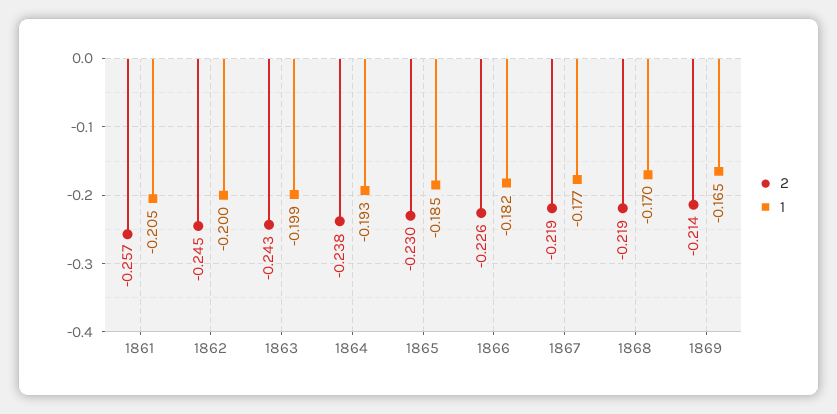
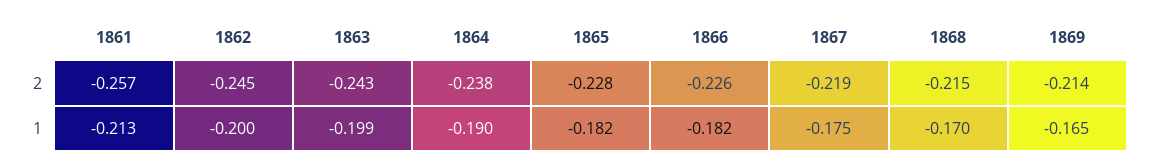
  {
    "2": {
      "1861": -0.257,
      "1862": -0.245,
      "1863": -0.243,
      "1864": -0.238,
-     "1865": -0.23,
+     "1865": -0.228,
      "1866": -0.226,
      "1867": -0.219,
-     "1868": -0.219,
+     "1868": -0.215,
      "1869": -0.214
    },
    "1": {
-     "1861": -0.205,
+     "1861": -0.213,
      "1862": -0.2,
      "1863": -0.199,
-     "1864": -0.193,
+     "1864": -0.19,
-     "1865": -0.185,
+     "1865": -0.182,
      "1866": -0.182,
-     "1867": -0.177,
+     "1867": -0.175,
      "1868": -0.17,
      "1869": -0.165
    }
  }

